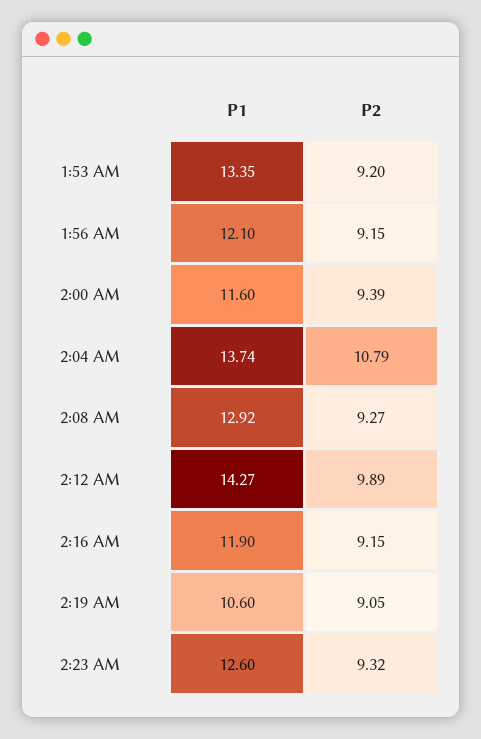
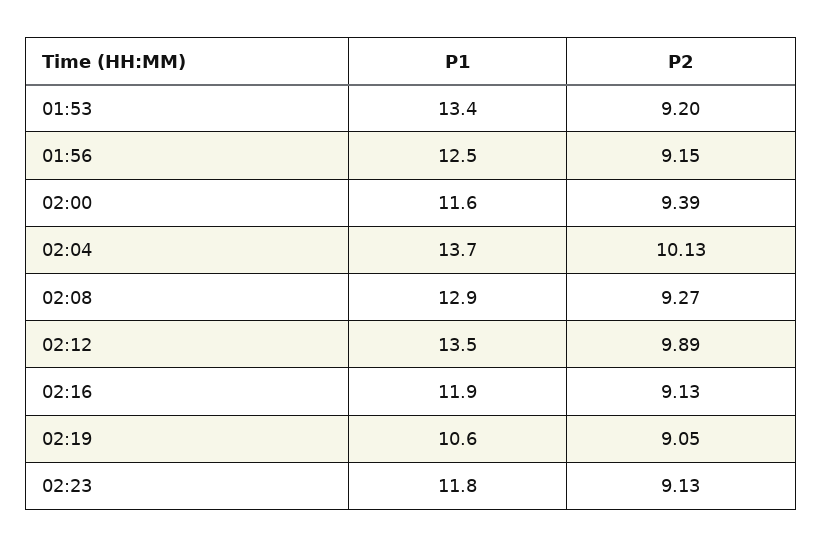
  {
    "P1": {
      "1:53 AM": 13.35,
-     "1:56 AM": 12.1,
+     "1:56 AM": 12.5,
      "2:00 AM": 11.6,
      "2:04 AM": 13.74,
      "2:08 AM": 12.92,
-     "2:12 AM": 14.27,
+     "2:12 AM": 13.5,
      "2:16 AM": 11.9,
      "2:19 AM": 10.6,
-     "2:23 AM": 12.6
+     "2:23 AM": 11.8
    },
    "P2": {
      "1:53 AM": 9.2,
      "1:56 AM": 9.15,
      "2:00 AM": 9.39,
-     "2:04 AM": 10.79,
+     "2:04 AM": 10.13,
      "2:08 AM": 9.27,
      "2:12 AM": 9.89,
-     "2:16 AM": 9.15,
+     "2:16 AM": 9.13,
      "2:19 AM": 9.05,
-     "2:23 AM": 9.32
+     "2:23 AM": 9.13
    }
  }

